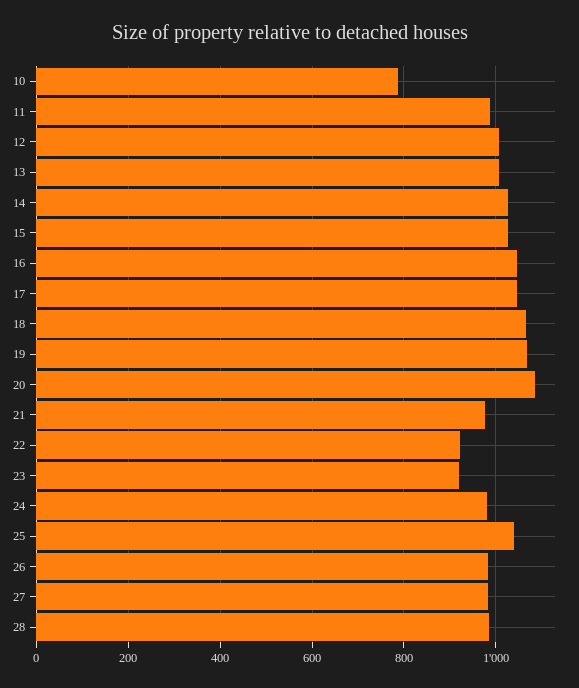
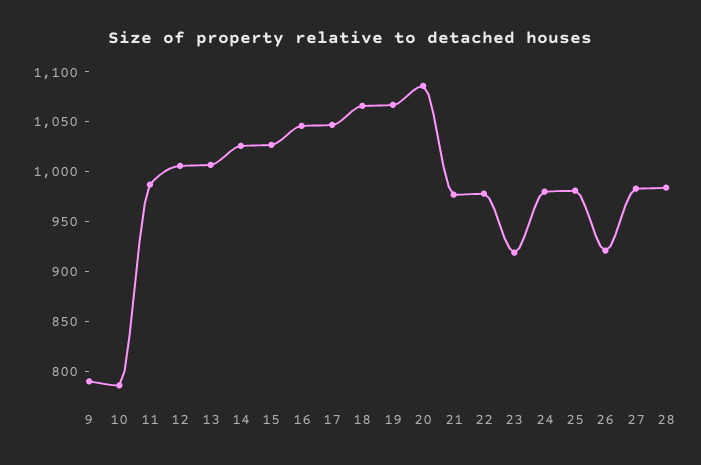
  {
    "10": 790,
    "11": 990,
    "12": 1010,
    "13": 1010,
    "14": 1030,
    "15": 1030,
    "16": 1050,
    "17": 1050,
    "18": 1070,
    "19": 1070,
    "20": 1090,
    "21": 980,
-   "22": 920,
+   "22": 980,
    "23": 920,
    "24": 980,
-   "25": 1040,
+   "25": 980,
-   "26": 980,
+   "26": 920,
    "27": 980,
-   "28": 980
+   "28": 980,
+   "9": 790
  }

